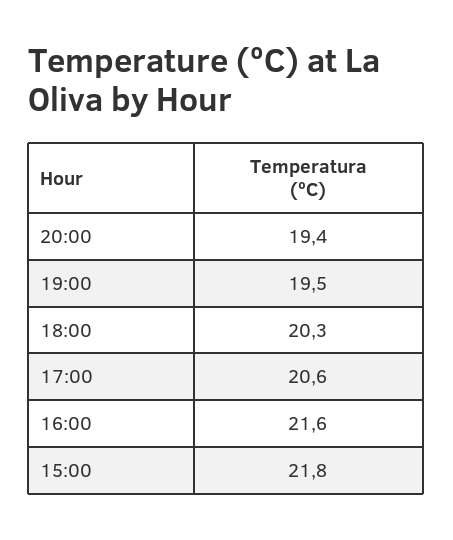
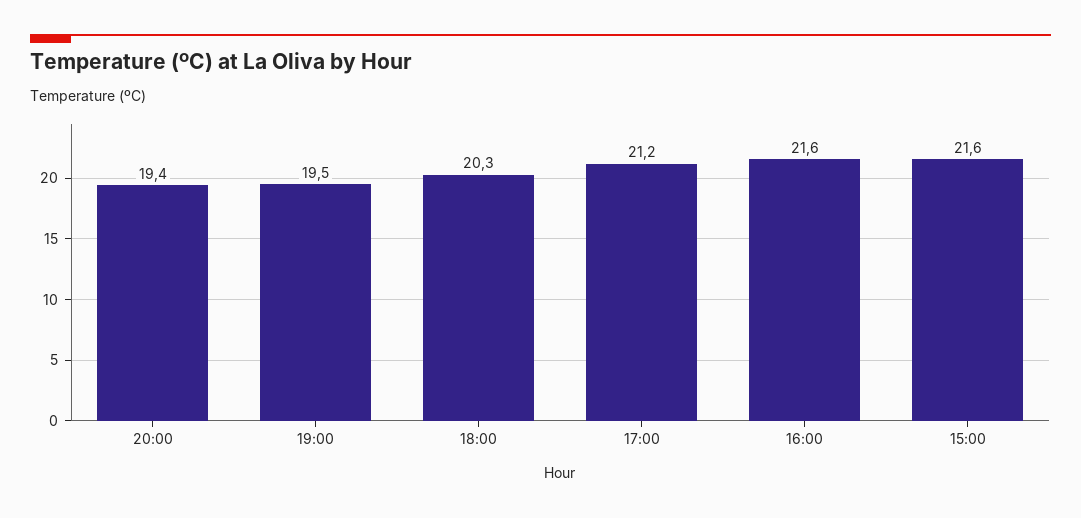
  {
    "20:00": 19.4,
    "19:00": 19.5,
    "18:00": 20.3,
-   "17:00": 20.6,
+   "17:00": 21.2,
    "16:00": 21.6,
-   "15:00": 21.8
+   "15:00": 21.6
  }

